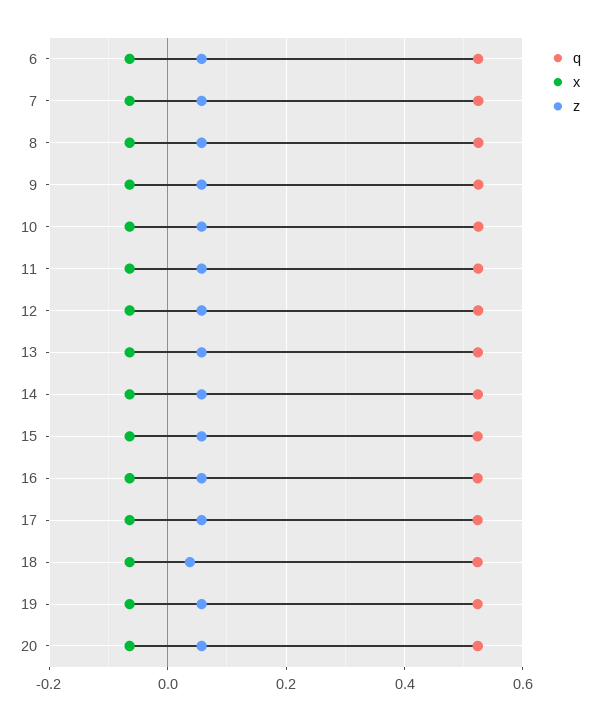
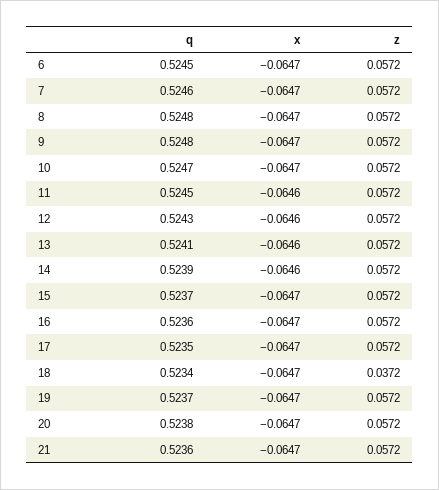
  {
    "q": {
      "6": 0.5245,
      "7": 0.5246,
      "8": 0.5248,
      "9": 0.5248,
      "10": 0.5247,
      "11": 0.5245,
      "12": 0.5243,
      "13": 0.5241,
      "14": 0.5239,
      "15": 0.5237,
      "16": 0.5236,
      "17": 0.5235,
      "18": 0.5234,
      "19": 0.5237,
-     "20": 0.5238
+     "20": 0.5238,
+     "21": 0.5236
    },
    "x": {
      "6": -0.0647,
      "7": -0.0647,
      "8": -0.0647,
      "9": -0.0647,
      "10": -0.0647,
      "11": -0.0646,
      "12": -0.0646,
      "13": -0.0646,
      "14": -0.0646,
      "15": -0.0647,
      "16": -0.0647,
      "17": -0.0647,
      "18": -0.0647,
      "19": -0.0647,
-     "20": -0.0647
+     "20": -0.0647,
+     "21": -0.0647
    },
    "z": {
      "6": 0.0572,
      "7": 0.0572,
      "8": 0.0572,
      "9": 0.0572,
      "10": 0.0572,
      "11": 0.0572,
      "12": 0.0572,
      "13": 0.0572,
      "14": 0.0572,
      "15": 0.0572,
      "16": 0.0572,
      "17": 0.0572,
      "18": 0.0372,
      "19": 0.0572,
-     "20": 0.0572
+     "20": 0.0572,
+     "21": 0.0572
    }
  }

